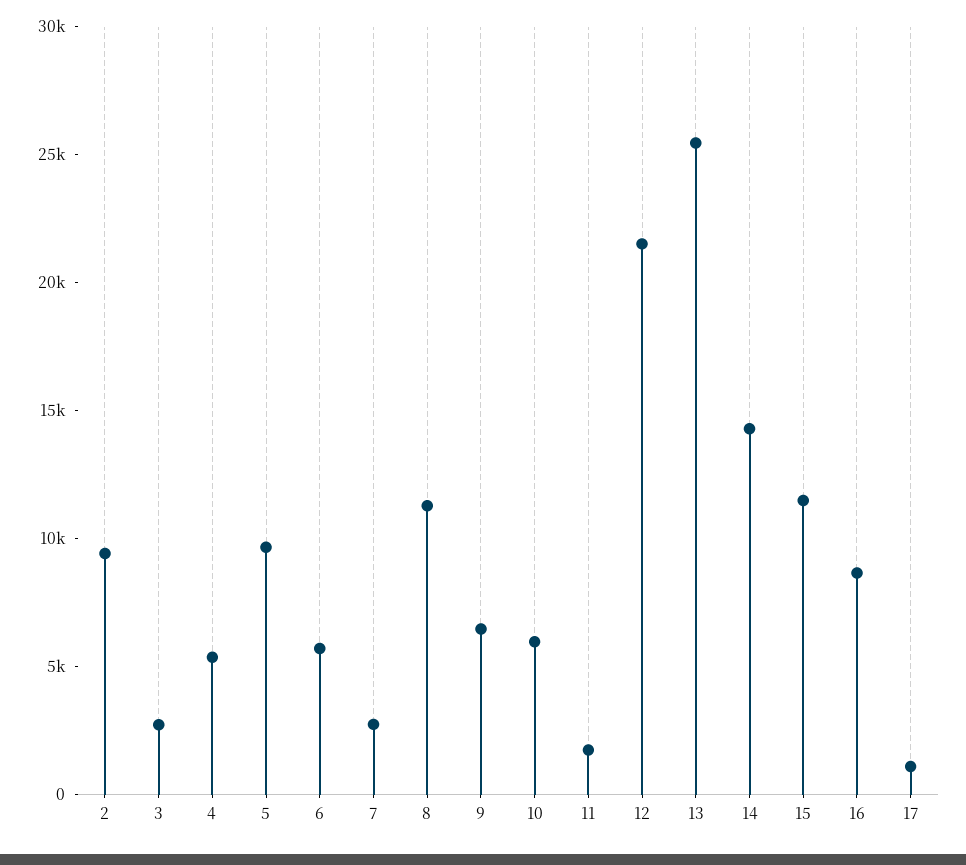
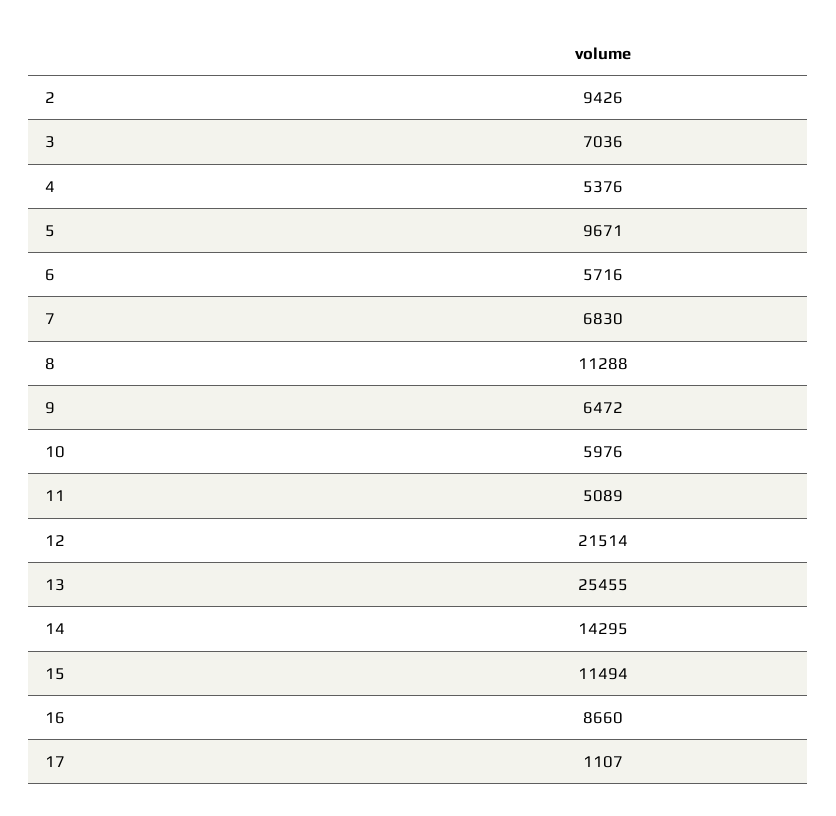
  {
    "2": 9426,
-   "3": 3000,
+   "3": 7036,
    "4": 5376,
    "5": 9671,
    "6": 5716,
-   "7": 3000,
+   "7": 6830,
    "8": 11288,
    "9": 6472,
    "10": 5976,
-   "11": 2000,
+   "11": 5089,
    "12": 21514,
    "13": 25455,
    "14": 14295,
    "15": 11494,
    "16": 8660,
    "17": 1107
  }

